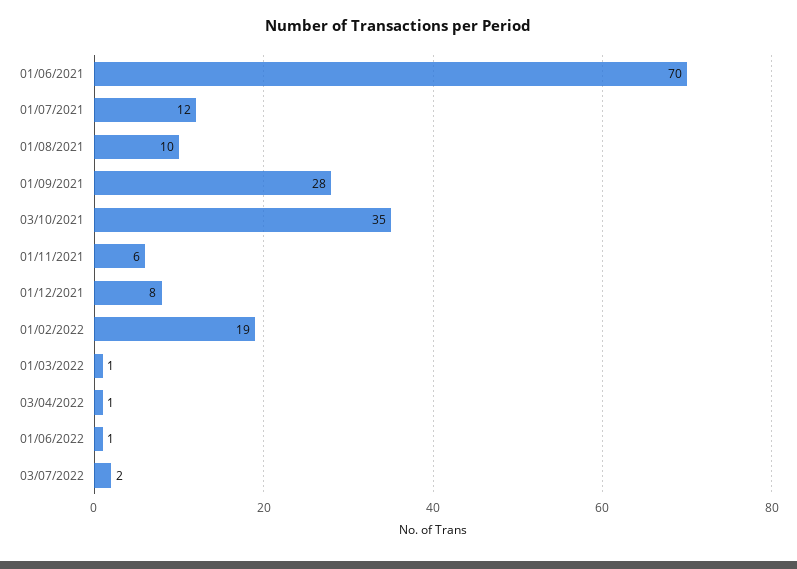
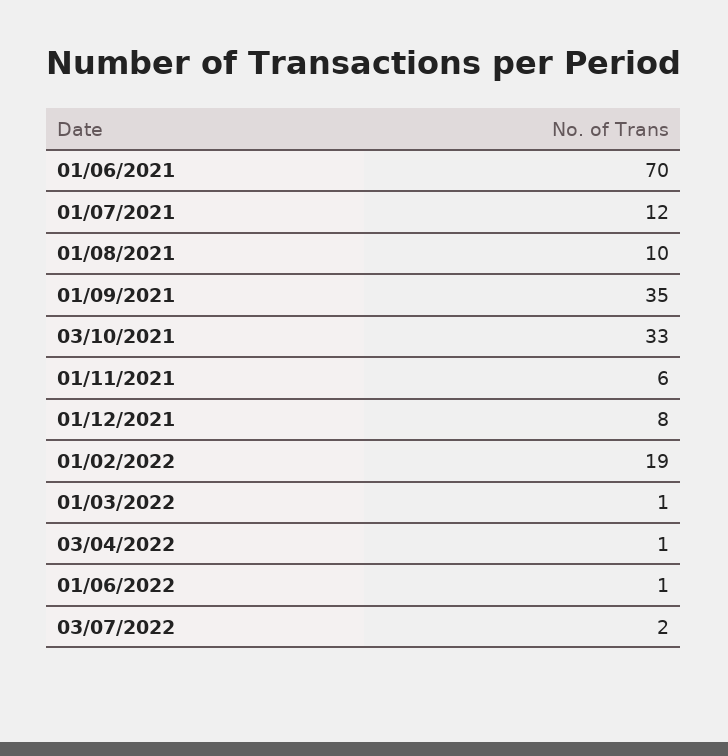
  {
    "01/06/2021": 70,
    "01/07/2021": 12,
    "01/08/2021": 10,
-   "01/09/2021": 28,
+   "01/09/2021": 35,
-   "03/10/2021": 35,
+   "03/10/2021": 33,
    "01/11/2021": 6,
    "01/12/2021": 8,
    "01/02/2022": 19,
    "01/03/2022": 1,
    "03/04/2022": 1,
    "01/06/2022": 1,
    "03/07/2022": 2
  }

